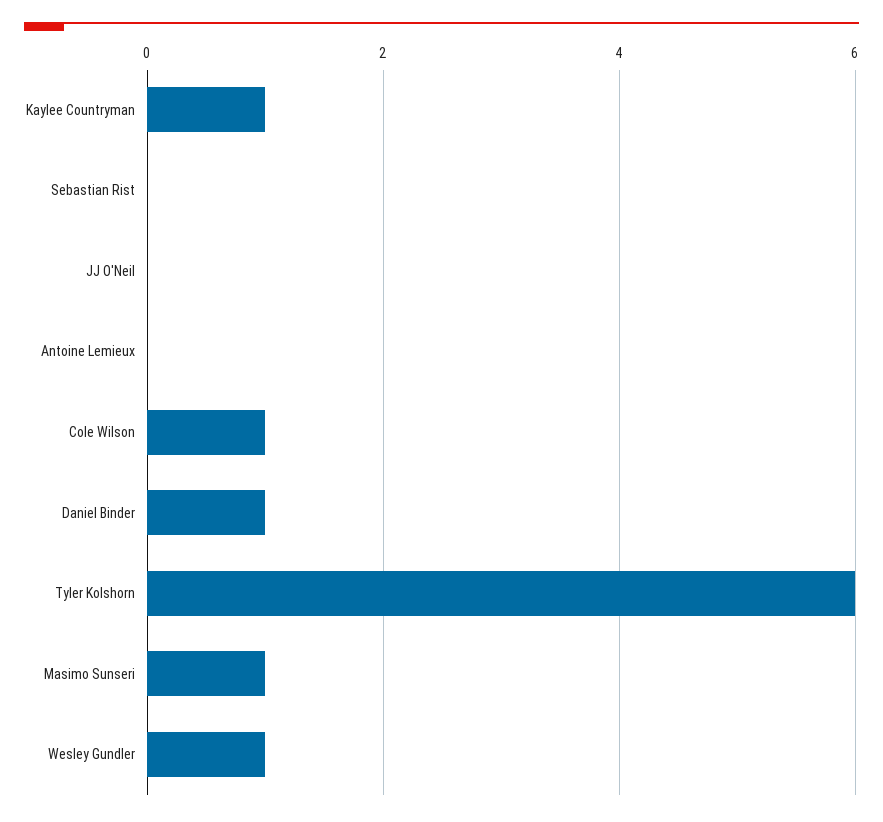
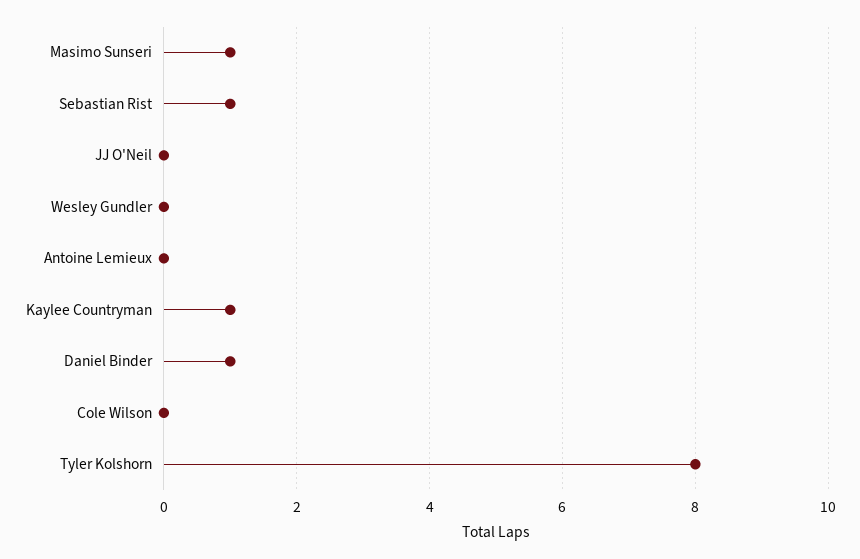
  {
    "Kaylee Countryman": 1,
-   "Sebastian Rist": 0,
+   "Sebastian Rist": 1,
    "JJ O'Neil": 0,
    "Antoine Lemieux": 0,
-   "Cole Wilson": 1,
+   "Cole Wilson": 0,
    "Daniel Binder": 1,
-   "Tyler Kolshorn": 6,
+   "Tyler Kolshorn": 8,
    "Masimo Sunseri": 1,
-   "Wesley Gundler": 1
+   "Wesley Gundler": 0
  }

